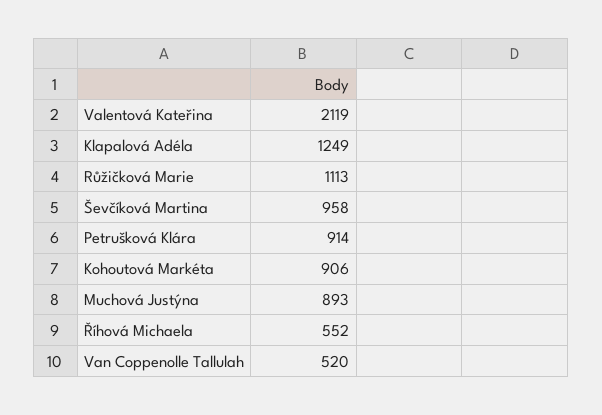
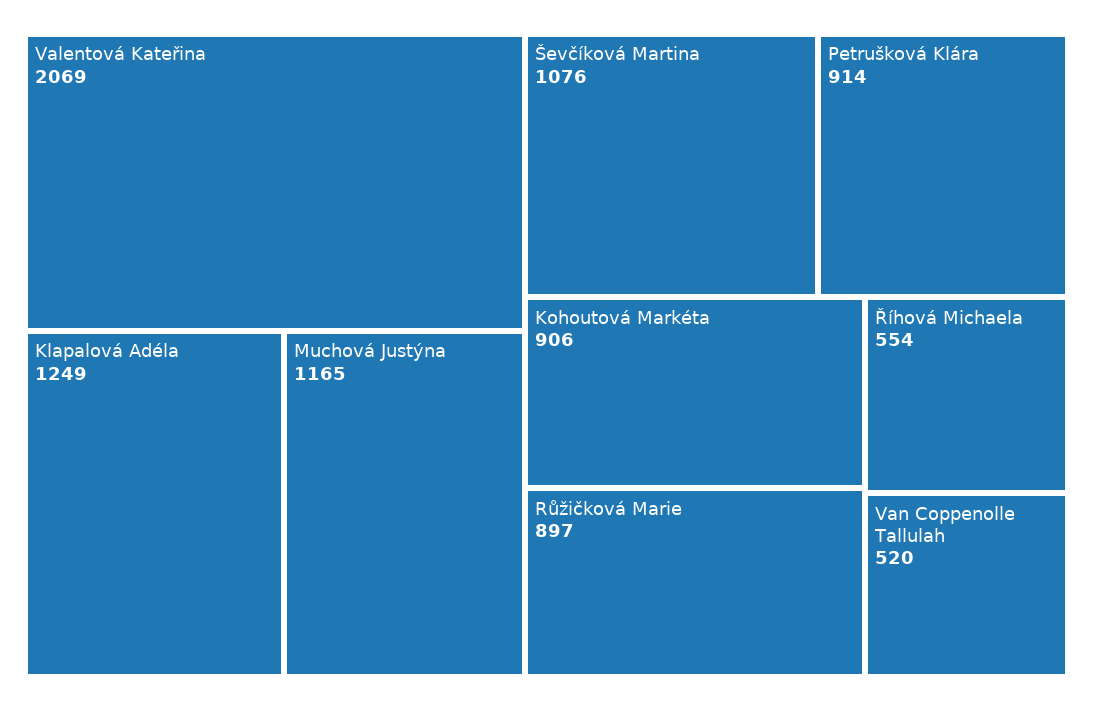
  {
-   "Valentová Kateřina": 2119,
+   "Valentová Kateřina": 2069,
    "Klapalová Adéla": 1249,
-   "Růžičková Marie": 1113,
+   "Růžičková Marie": 897,
-   "Ševčíková Martina": 958,
+   "Ševčíková Martina": 1076,
    "Petrušková Klára": 914,
    "Kohoutová Markéta": 906,
-   "Muchová Justýna": 893,
+   "Muchová Justýna": 1165,
-   "Říhová Michaela": 552,
+   "Říhová Michaela": 554,
    "Van Coppenolle Tallulah": 520
  }

